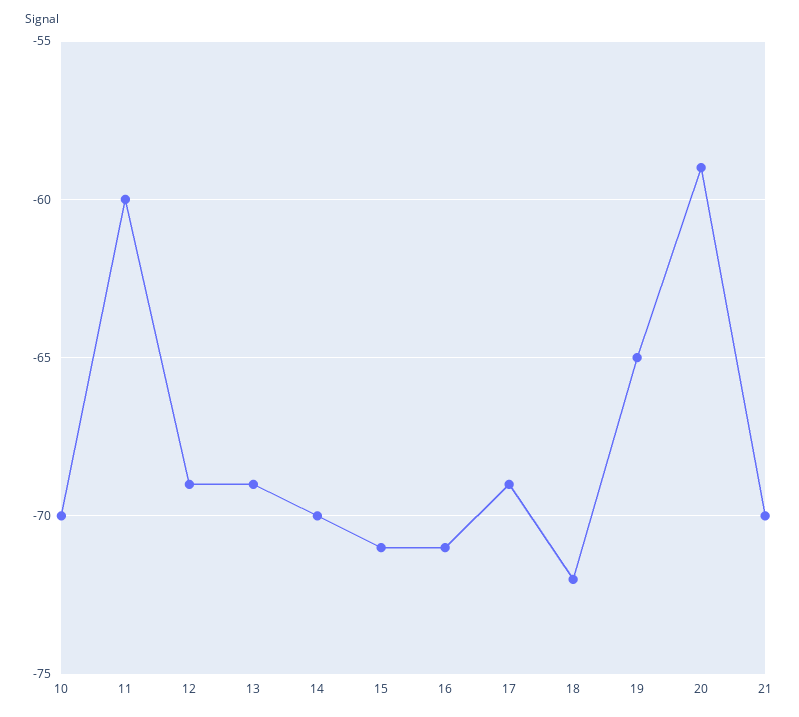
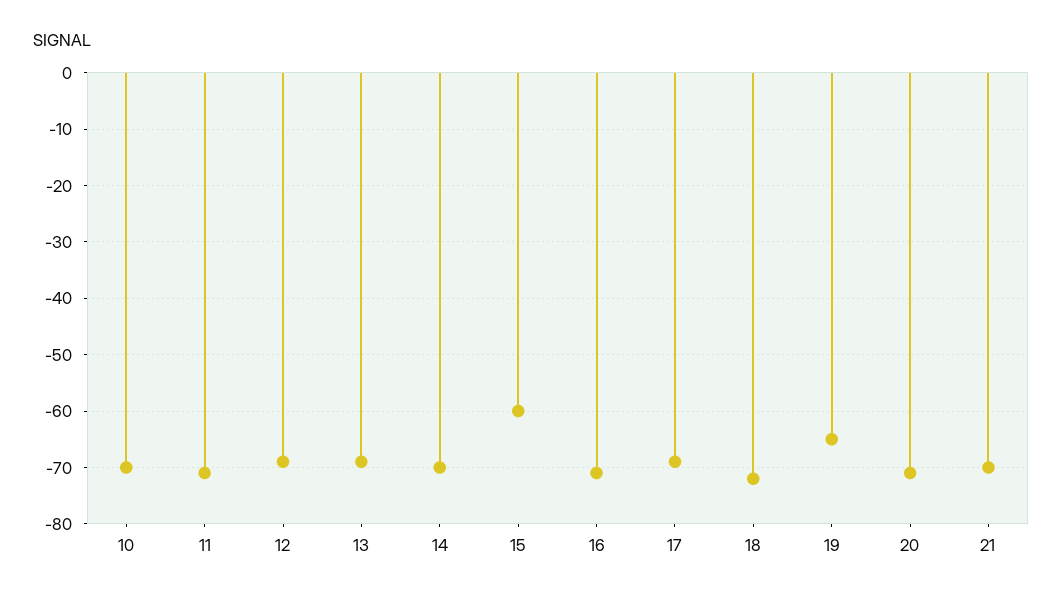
  {
    "10": -70,
-   "11": -60,
+   "11": -70,
    "12": -69,
    "13": -69,
    "14": -70,
-   "15": -71,
+   "15": -60,
    "16": -71,
    "17": -69,
    "18": -72,
    "19": -65,
-   "20": -59,
+   "20": -70,
    "21": -70
  }

